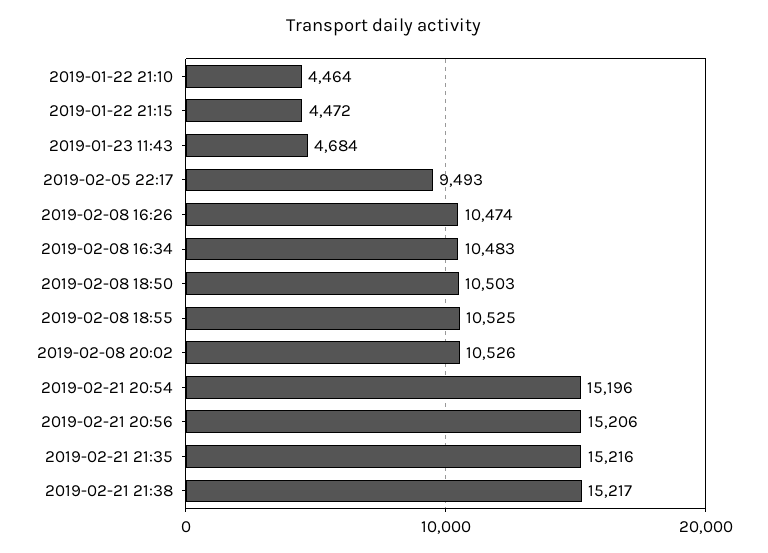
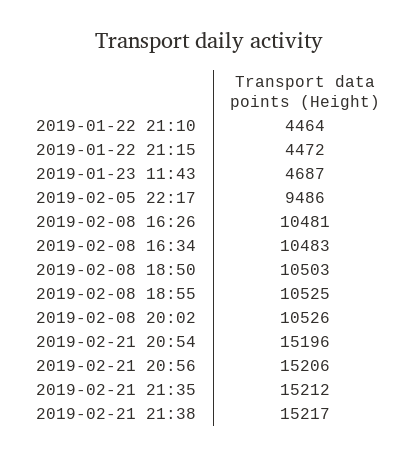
  {
    "2019-01-22 21:10": 4464,
    "2019-01-22 21:15": 4472,
-   "2019-01-23 11:43": 4684,
+   "2019-01-23 11:43": 4687,
-   "2019-02-05 22:17": 9493,
+   "2019-02-05 22:17": 9486,
-   "2019-02-08 16:26": 10474,
+   "2019-02-08 16:26": 10481,
    "2019-02-08 16:34": 10483,
    "2019-02-08 18:50": 10503,
    "2019-02-08 18:55": 10525,
    "2019-02-08 20:02": 10526,
    "2019-02-21 20:54": 15196,
    "2019-02-21 20:56": 15206,
-   "2019-02-21 21:35": 15216,
+   "2019-02-21 21:35": 15212,
    "2019-02-21 21:38": 15217
  }

